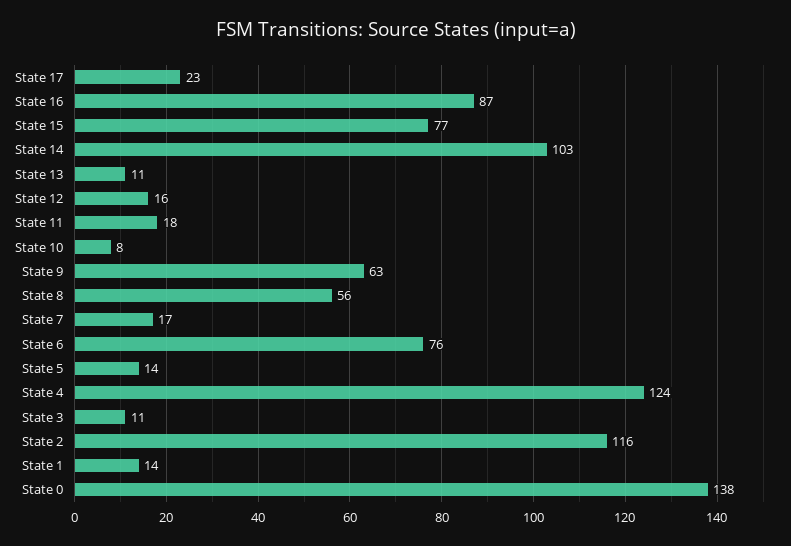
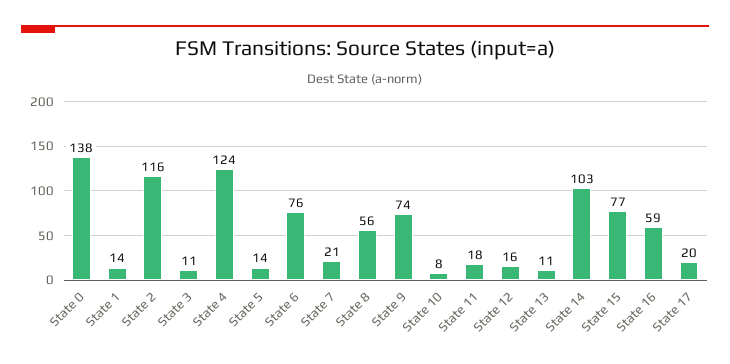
  {
-   "State 17": 23,
+   "State 17": 20,
-   "State 16": 87,
+   "State 16": 59,
    "State 15": 77,
    "State 14": 103,
    "State 13": 11,
    "State 12": 16,
    "State 11": 18,
    "State 10": 8,
-   "State 9": 63,
+   "State 9": 74,
    "State 8": 56,
-   "State 7": 17,
+   "State 7": 21,
    "State 6": 76,
    "State 5": 14,
    "State 4": 124,
    "State 3": 11,
    "State 2": 116,
    "State 1": 14,
    "State 0": 138
  }

